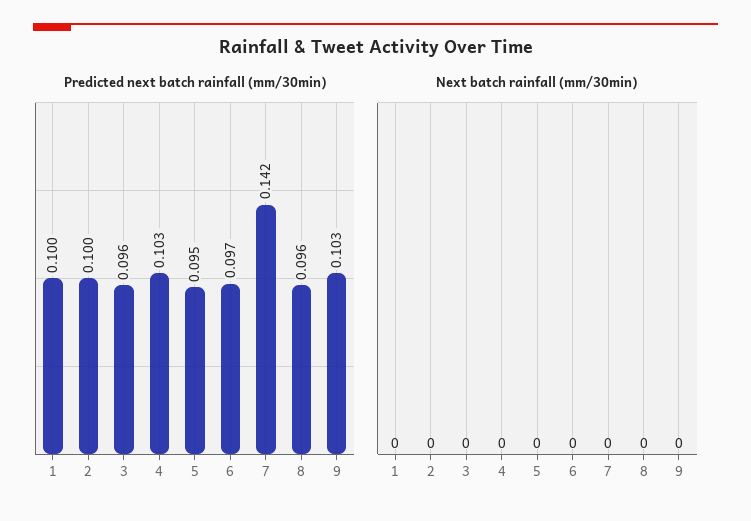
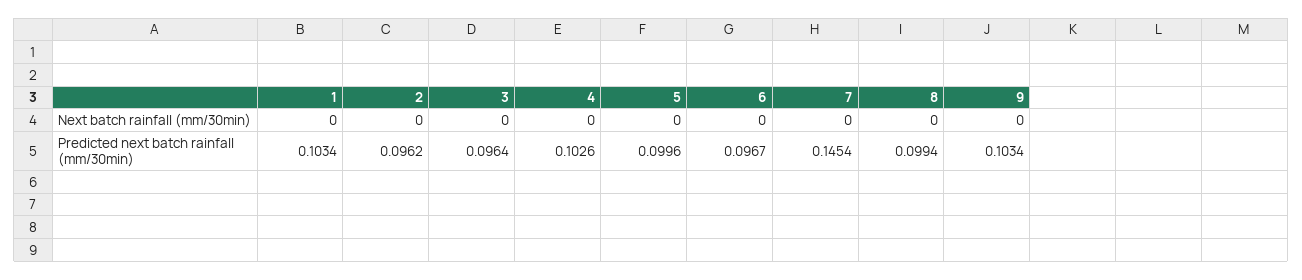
  {
    "Predicted next batch rainfall (mm/30min)": {
-     "1": 0.1,
+     "1": 0.1034,
-     "2": 0.1,
+     "2": 0.0962,
      "3": 0.0964,
      "4": 0.1026,
-     "5": 0.095,
+     "5": 0.0996,
      "6": 0.0967,
-     "7": 0.142,
+     "7": 0.1454,
-     "8": 0.096,
+     "8": 0.0994,
      "9": 0.1034
    },
    "Next batch rainfall (mm/30min)": {
      "1": 0,
      "2": 0,
      "3": 0,
      "4": 0,
      "5": 0,
      "6": 0,
      "7": 0,
      "8": 0,
      "9": 0
    }
  }

